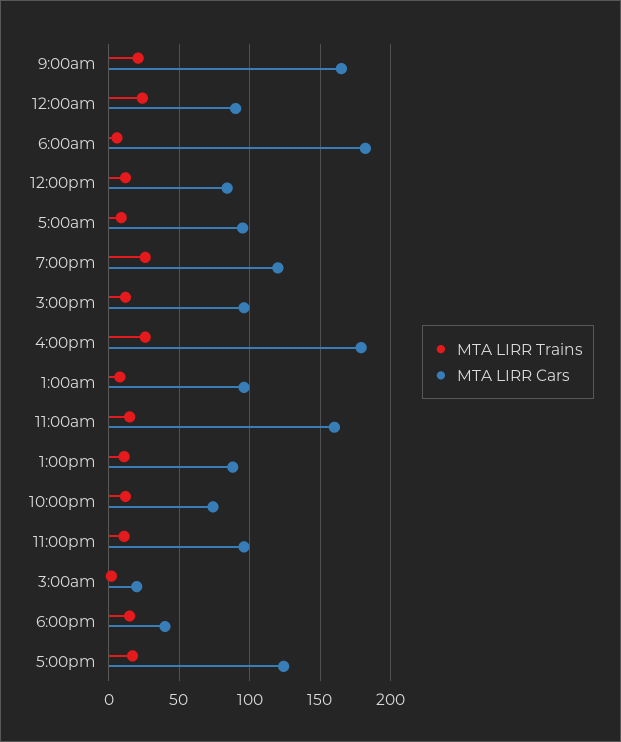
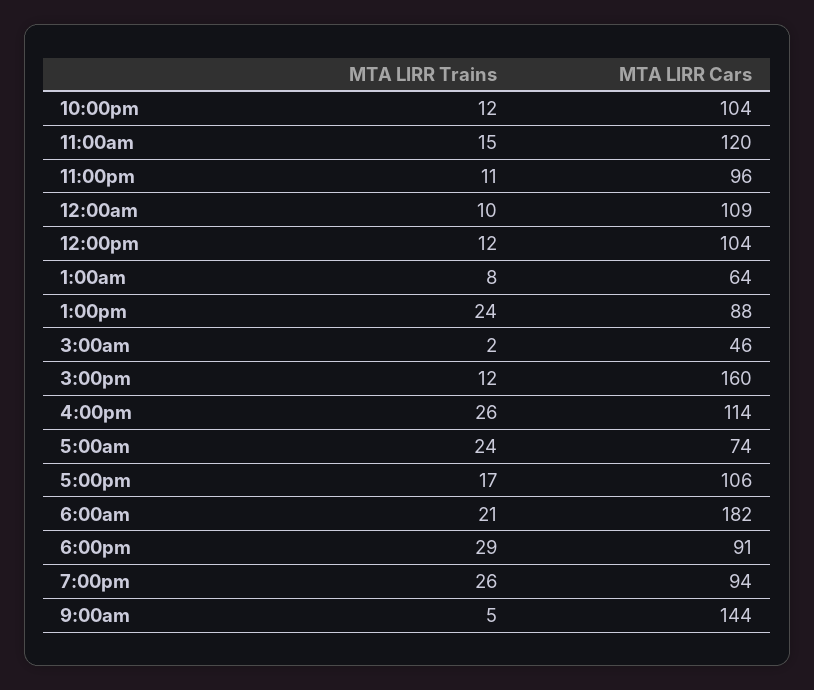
  {
    "MTA LIRR Trains": {
-     "9:00am": 20,
+     "9:00am": 5,
-     "12:00am": 25,
+     "12:00am": 10,
-     "6:00am": 5,
+     "6:00am": 21,
      "12:00pm": 12,
-     "5:00am": 10,
+     "5:00am": 24,
      "7:00pm": 26,
      "3:00pm": 12,
      "4:00pm": 26,
      "1:00am": 8,
      "11:00am": 15,
-     "1:00pm": 10,
+     "1:00pm": 24,
      "10:00pm": 12,
      "11:00pm": 11,
      "3:00am": 2,
-     "6:00pm": 15,
+     "6:00pm": 29,
      "5:00pm": 17
    },
    "MTA LIRR Cars": {
-     "9:00am": 165,
+     "9:00am": 144,
-     "12:00am": 90,
+     "12:00am": 109,
      "6:00am": 182,
-     "12:00pm": 85,
+     "12:00pm": 104,
-     "5:00am": 95,
+     "5:00am": 74,
-     "7:00pm": 120,
+     "7:00pm": 94,
-     "3:00pm": 95,
+     "3:00pm": 160,
-     "4:00pm": 180,
+     "4:00pm": 114,
-     "1:00am": 95,
+     "1:00am": 64,
-     "11:00am": 160,
+     "11:00am": 120,
      "1:00pm": 88,
-     "10:00pm": 75,
+     "10:00pm": 104,
      "11:00pm": 96,
-     "3:00am": 20,
+     "3:00am": 46,
-     "6:00pm": 40,
+     "6:00pm": 91,
-     "5:00pm": 125
+     "5:00pm": 106
    }
  }

